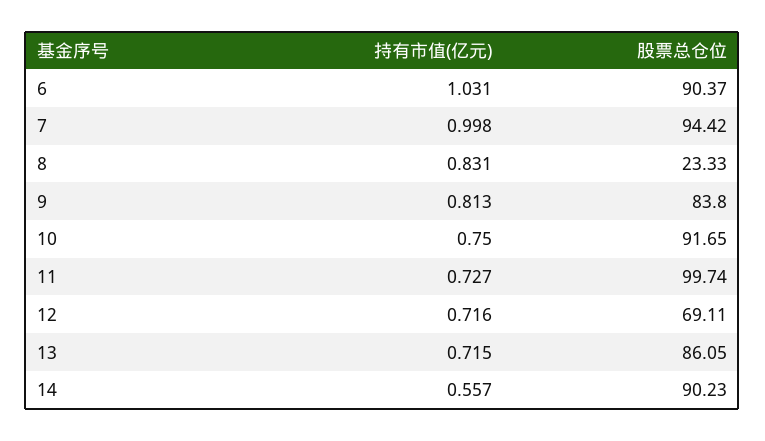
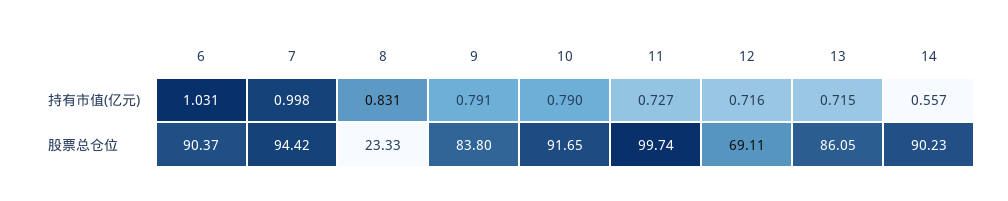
  {
    "持有市值(亿元)": {
      "6": 1.031,
      "7": 0.998,
      "8": 0.831,
-     "9": 0.813,
+     "9": 0.791,
-     "10": 0.75,
+     "10": 0.79,
      "11": 0.727,
      "12": 0.716,
      "13": 0.715,
      "14": 0.557
    },
    "股票总仓位": {
      "6": 90.37,
      "7": 94.42,
      "8": 23.33,
      "9": 83.8,
      "10": 91.65,
      "11": 99.74,
      "12": 69.11,
      "13": 86.05,
      "14": 90.23
    }
  }

